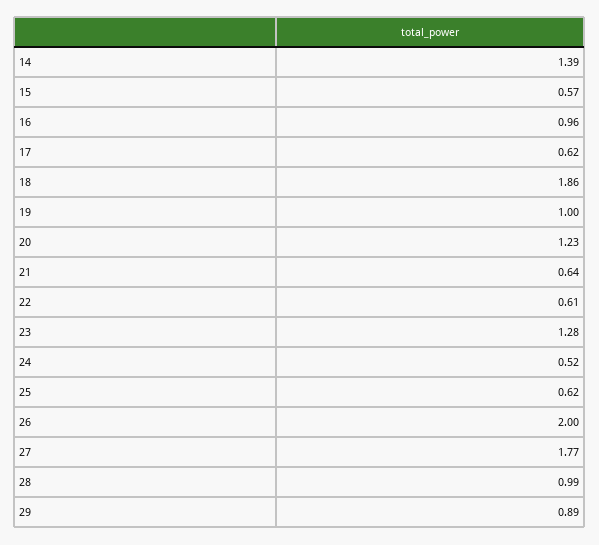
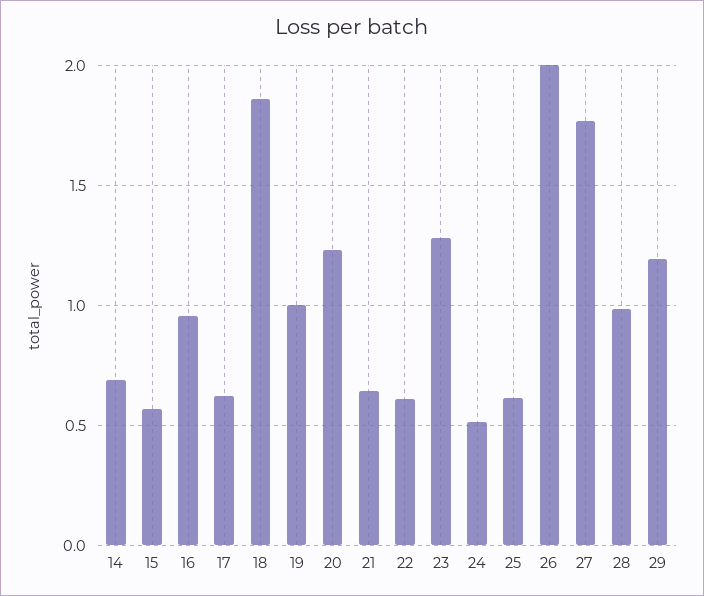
  {
-   "14": 1.39,
+   "14": 0.7,
    "15": 0.57,
    "16": 0.96,
    "17": 0.62,
    "18": 1.86,
    "19": 1,
    "20": 1.23,
    "21": 0.64,
    "22": 0.61,
    "23": 1.28,
    "24": 0.52,
    "25": 0.62,
    "26": 2,
    "27": 1.77,
    "28": 0.99,
-   "29": 0.89
+   "29": 1.2
  }

